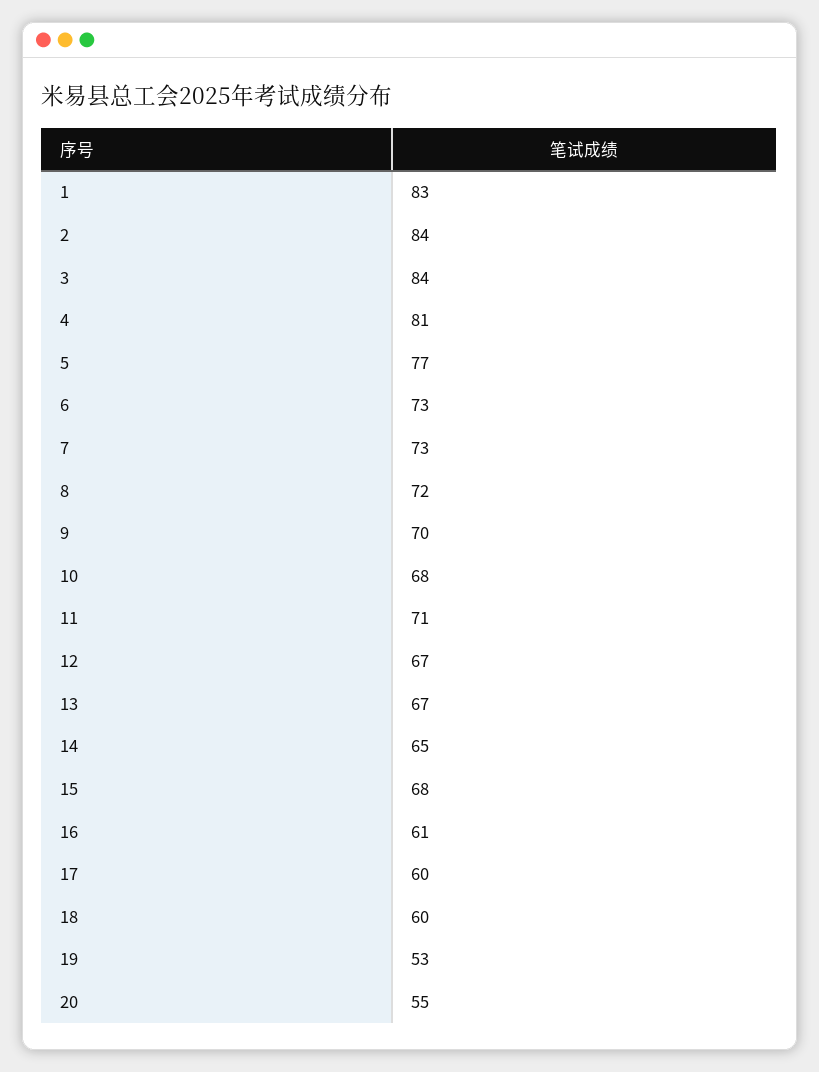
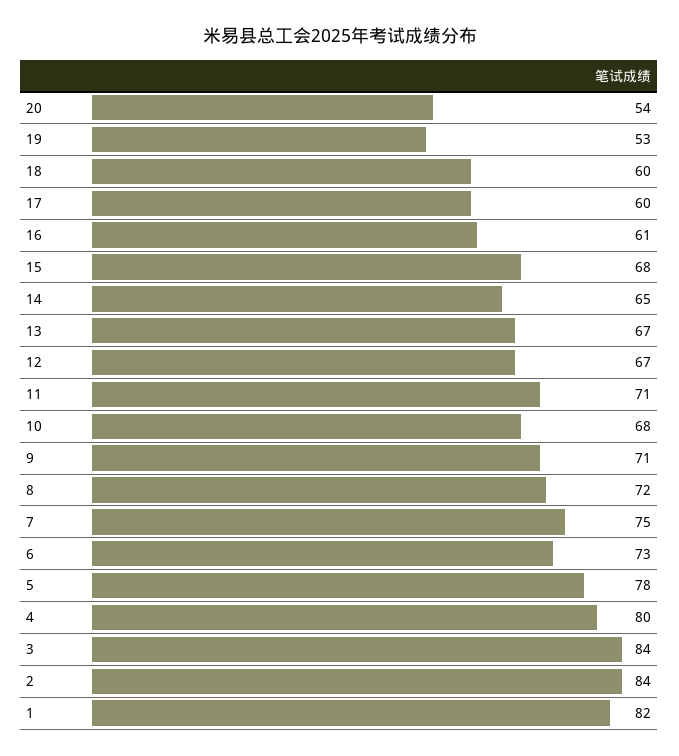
  {
-   "1": 83,
+   "1": 82,
    "2": 84,
    "3": 84,
-   "4": 81,
+   "4": 80,
-   "5": 77,
+   "5": 78,
    "6": 73,
-   "7": 73,
+   "7": 75,
    "8": 72,
-   "9": 70,
+   "9": 71,
    "10": 68,
    "11": 71,
    "12": 67,
    "13": 67,
    "14": 65,
    "15": 68,
    "16": 61,
    "17": 60,
    "18": 60,
    "19": 53,
-   "20": 55
+   "20": 54
  }

